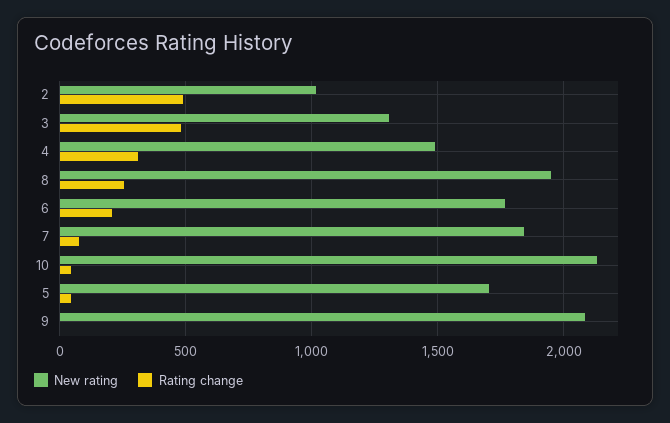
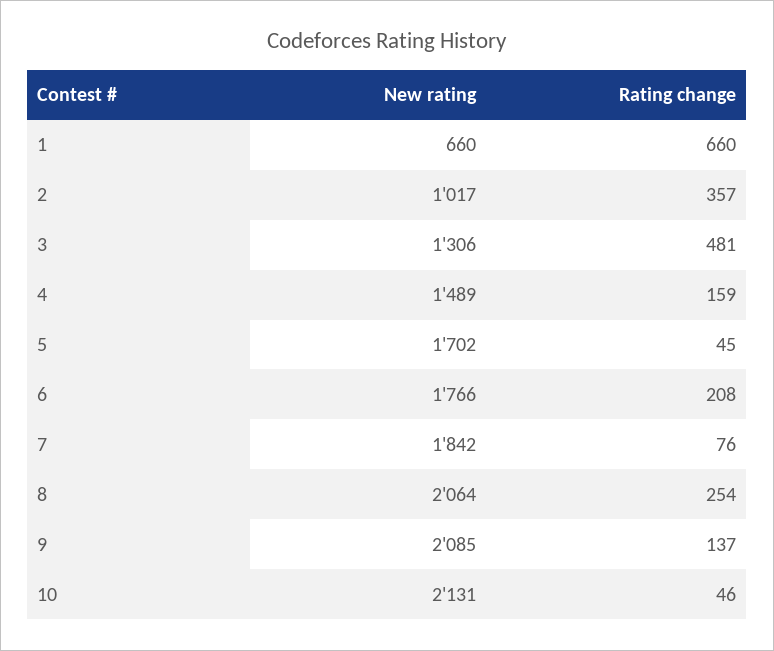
  {
    "New rating": {
      "2": 1017,
      "3": 1306,
      "4": 1489,
-     "8": 1950,
+     "8": 2064,
      "6": 1766,
      "7": 1842,
      "10": 2131,
      "5": 1702,
-     "9": 2085
+     "9": 2085,
+     "1": 660
    },
    "Rating change": {
-     "2": 500,
+     "2": 357,
      "3": 481,
-     "4": 300,
+     "4": 159,
      "8": 254,
      "6": 208,
      "7": 76,
      "10": 46,
      "5": 45,
-     "9": 0
+     "9": 137,
+     "1": 660
    }
  }

